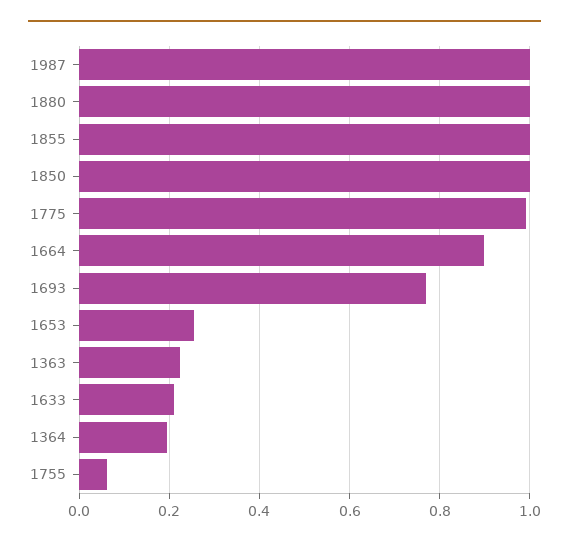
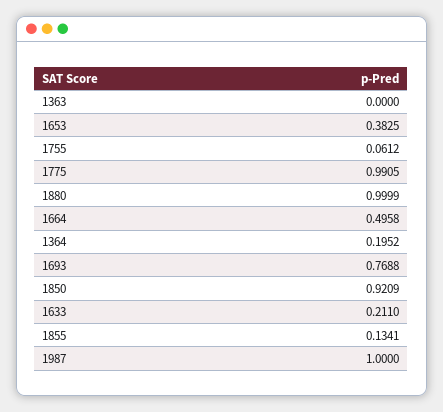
  {
    "1987": 1,
    "1880": 0.9999,
-   "1855": 1,
+   "1855": 0.1341,
-   "1850": 1,
+   "1850": 0.9209,
    "1775": 0.9905,
-   "1664": 0.9,
+   "1664": 0.4958,
    "1693": 0.7688,
-   "1653": 0.26,
+   "1653": 0.3825,
-   "1363": 0.22,
+   "1363": 0,
    "1633": 0.211,
    "1364": 0.1952,
    "1755": 0.0612
  }

